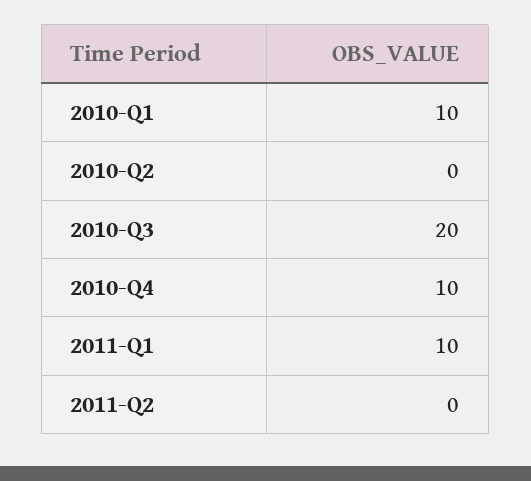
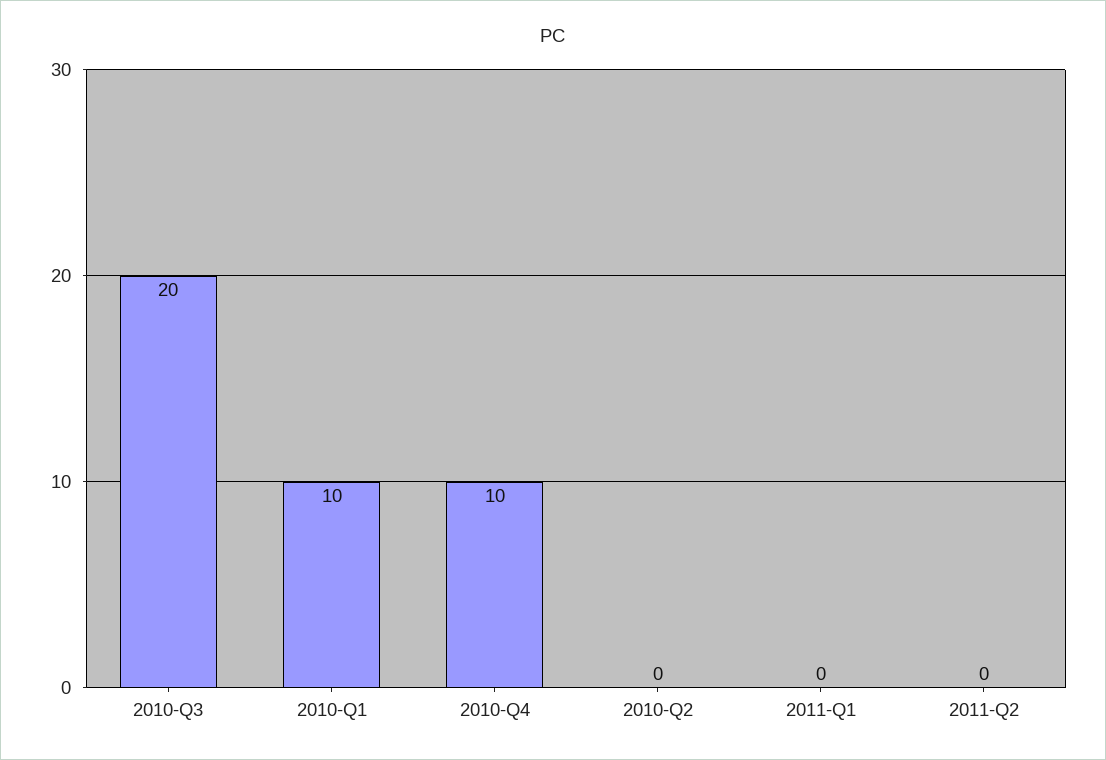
  {
    "2010-Q1": 10,
    "2010-Q2": 0,
    "2010-Q3": 20,
    "2010-Q4": 10,
-   "2011-Q1": 10,
+   "2011-Q1": 0,
    "2011-Q2": 0
  }

